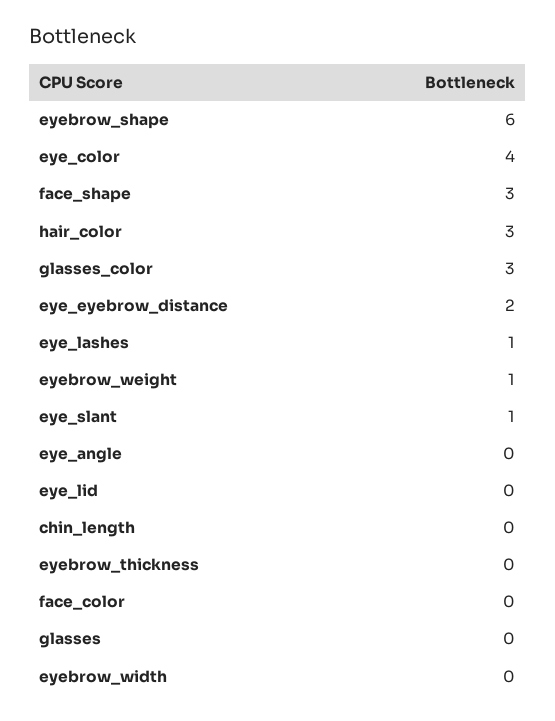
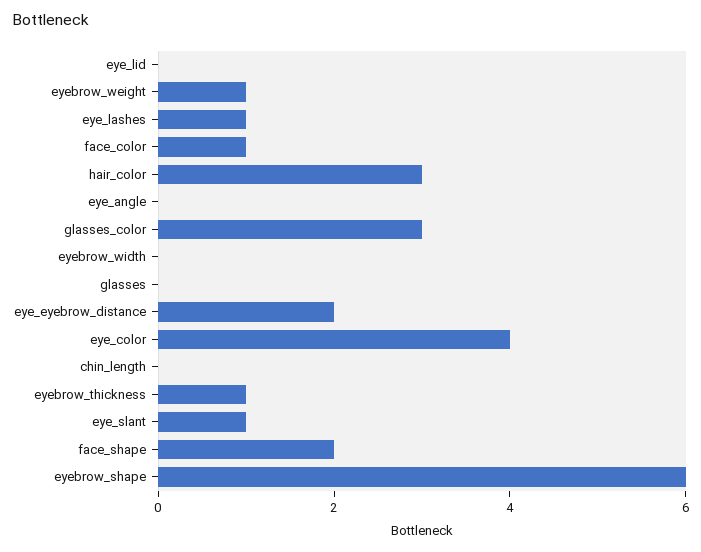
  {
    "eyebrow_shape": 6,
    "eye_color": 4,
-   "face_shape": 3,
+   "face_shape": 2,
    "hair_color": 3,
    "glasses_color": 3,
    "eye_eyebrow_distance": 2,
    "eye_lashes": 1,
    "eyebrow_weight": 1,
    "eye_slant": 1,
    "eye_angle": 0,
    "eye_lid": 0,
    "chin_length": 0,
-   "eyebrow_thickness": 0,
+   "eyebrow_thickness": 1,
-   "face_color": 0,
+   "face_color": 1,
    "glasses": 0,
    "eyebrow_width": 0
  }

